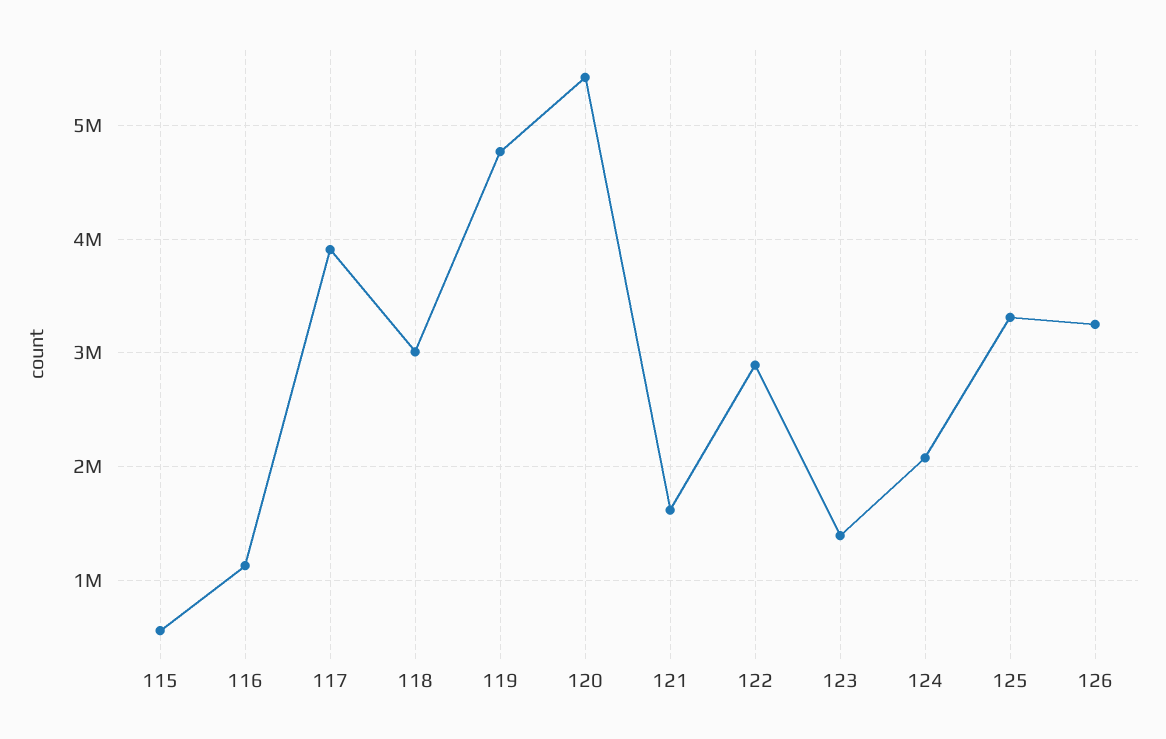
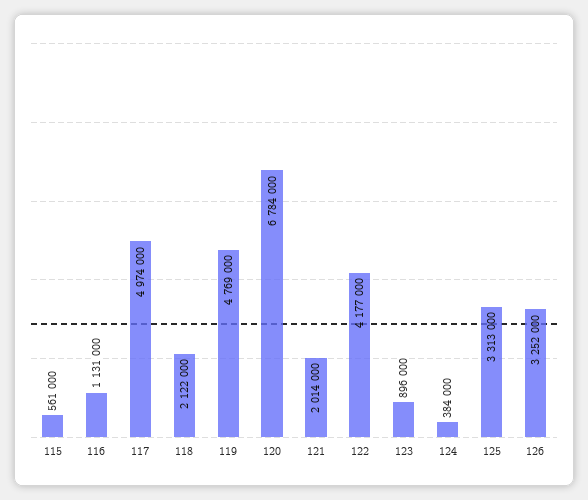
  {
    "115": 561000,
    "116": 1131000,
-   "117": 3900000,
+   "117": 4974000,
-   "118": 3000000,
+   "118": 2122000,
    "119": 4769000,
-   "120": 5400000,
+   "120": 6784000,
-   "121": 1600000,
+   "121": 2014000,
-   "122": 2900000,
+   "122": 4177000,
-   "123": 1400000,
+   "123": 896000,
-   "124": 2100000,
+   "124": 384000,
    "125": 3313000,
    "126": 3252000
  }

